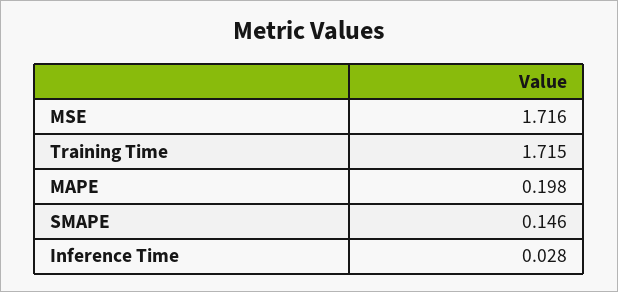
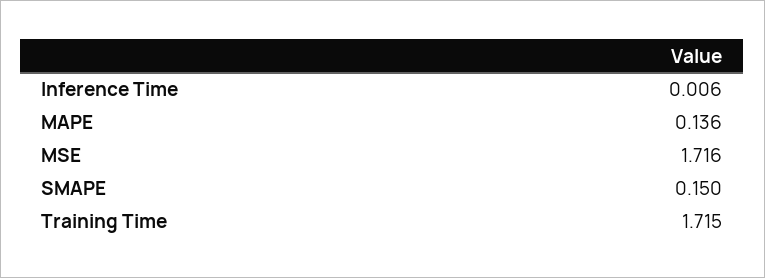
  {
    "MSE": 1.716,
    "Training Time": 1.715,
-   "MAPE": 0.198,
+   "MAPE": 0.136,
-   "SMAPE": 0.146,
+   "SMAPE": 0.15,
-   "Inference Time": 0.028
+   "Inference Time": 0.006
  }

